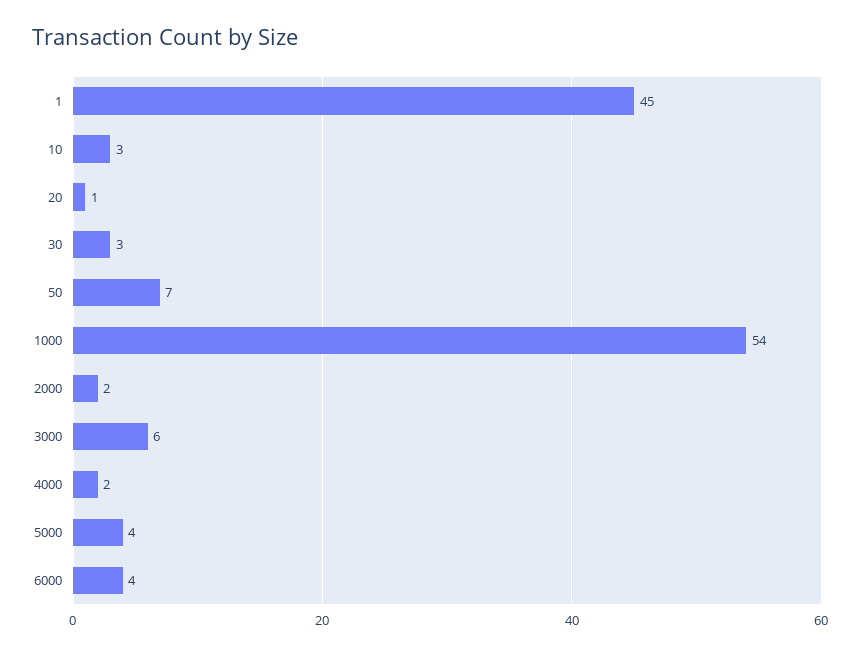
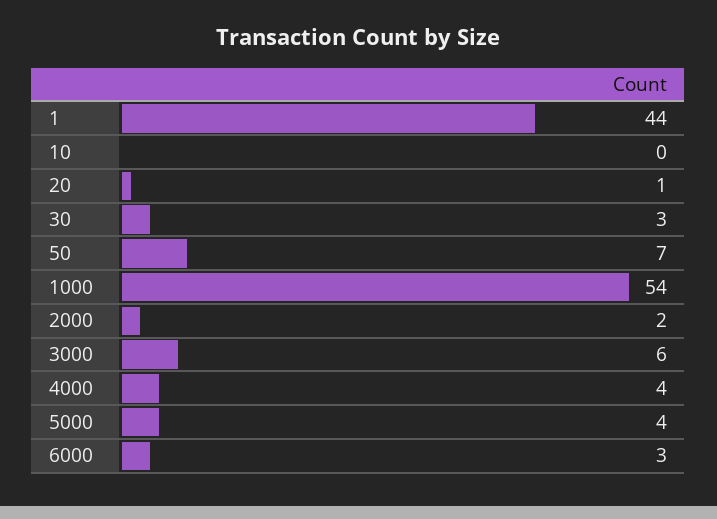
  {
-   "1": 45,
+   "1": 44,
-   "10": 3,
+   "10": 0,
    "20": 1,
    "30": 3,
    "50": 7,
    "1000": 54,
    "2000": 2,
    "3000": 6,
-   "4000": 2,
+   "4000": 4,
    "5000": 4,
-   "6000": 4
+   "6000": 3
  }

